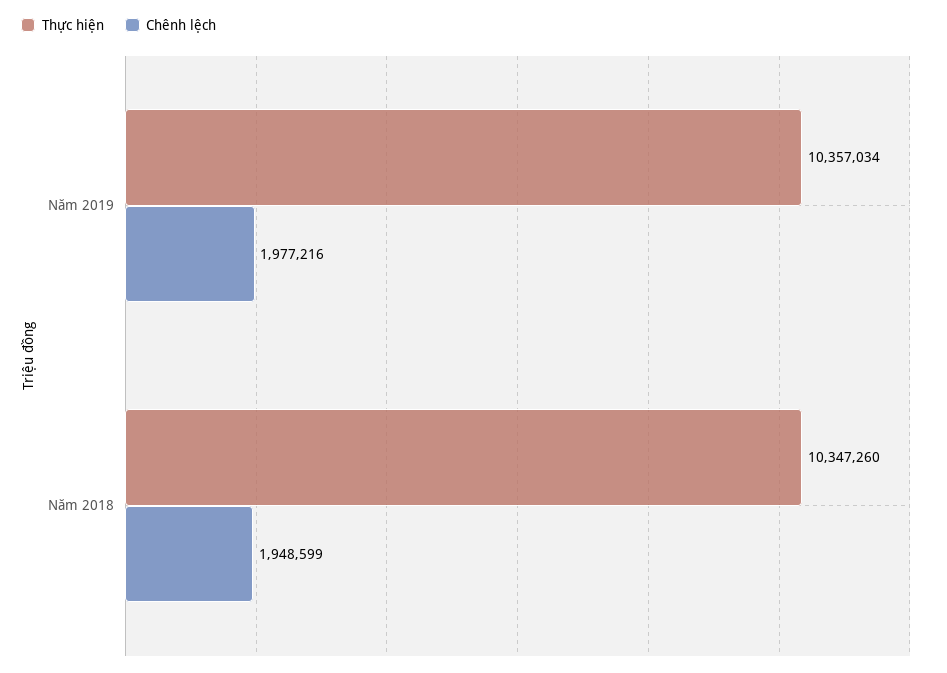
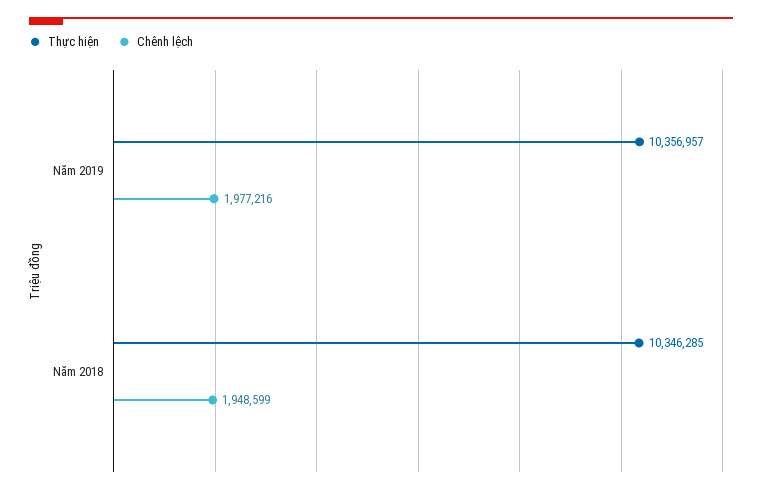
  {
    "Thực hiện": {
-     "Năm 2019": 10357034,
+     "Năm 2019": 10356957,
-     "Năm 2018": 10347260
+     "Năm 2018": 10346285
    },
    "Chênh lệch": {
      "Năm 2019": 1977216,
      "Năm 2018": 1948599
    }
  }

